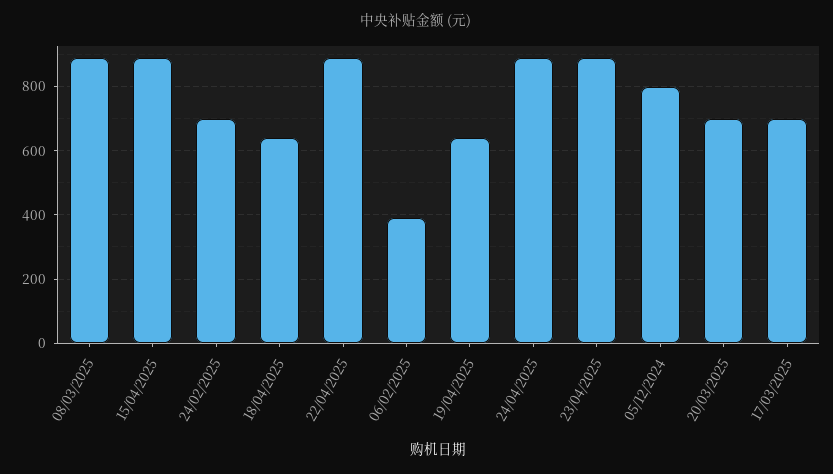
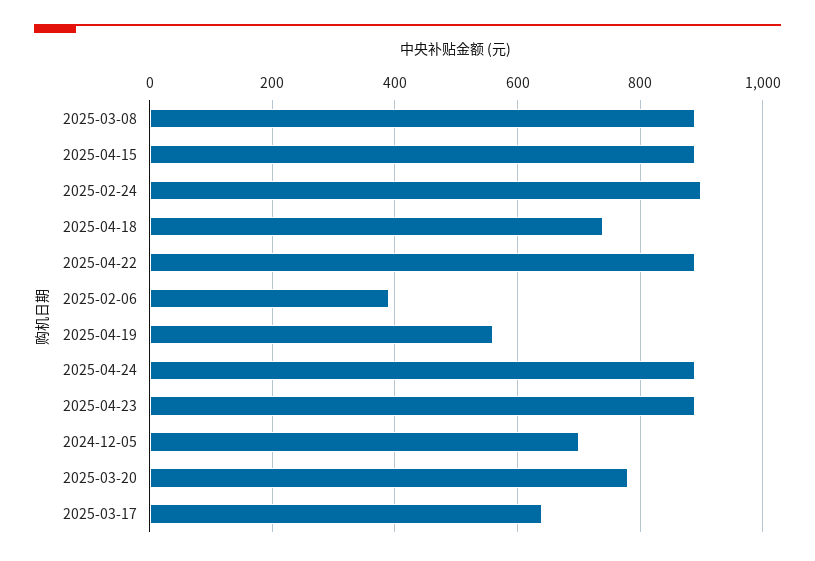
  {
    "08/03/2025": 900,
    "15/04/2025": 900,
-   "24/02/2025": 700,
+   "24/02/2025": 900,
-   "18/04/2025": 640,
+   "18/04/2025": 740,
    "22/04/2025": 900,
    "06/02/2025": 400,
-   "19/04/2025": 640,
+   "19/04/2025": 560,
    "24/04/2025": 900,
    "23/04/2025": 900,
-   "05/12/2024": 800,
+   "05/12/2024": 700,
-   "20/03/2025": 700,
+   "20/03/2025": 780,
-   "17/03/2025": 700
+   "17/03/2025": 640
  }

